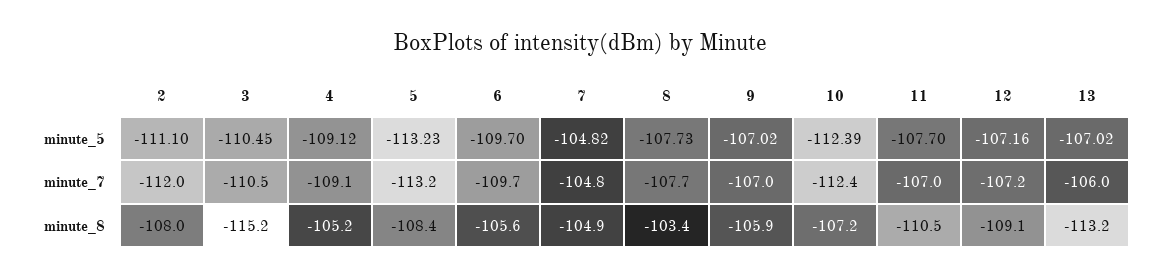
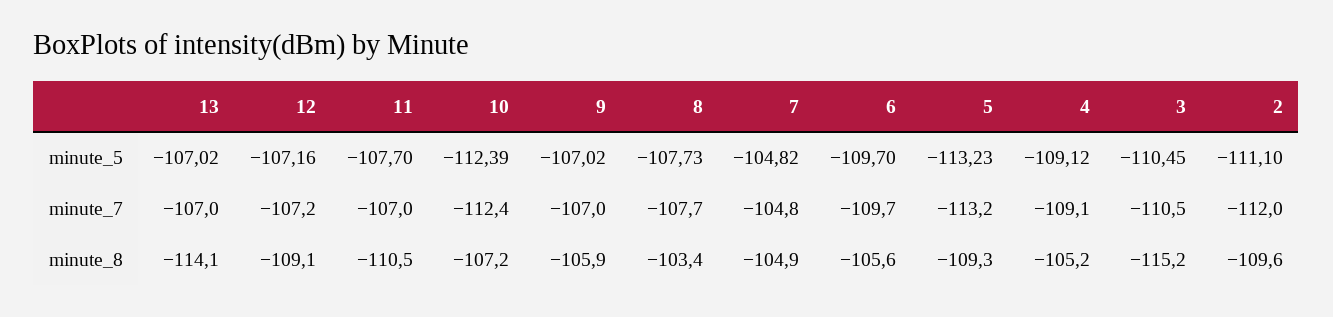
  {
    "2": {
      "minute_5": -111.1,
      "minute_7": -112,
-     "minute_8": -108
+     "minute_8": -109.6
    },
    "3": {
      "minute_5": -110.45,
      "minute_7": -110.5,
      "minute_8": -115.2
    },
    "4": {
      "minute_5": -109.12,
      "minute_7": -109.1,
      "minute_8": -105.2
    },
    "5": {
      "minute_5": -113.23,
      "minute_7": -113.2,
-     "minute_8": -108.4
+     "minute_8": -109.3
    },
    "6": {
      "minute_5": -109.7,
      "minute_7": -109.7,
      "minute_8": -105.6
    },
    "7": {
      "minute_5": -104.82,
      "minute_7": -104.8,
      "minute_8": -104.9
    },
    "8": {
      "minute_5": -107.73,
      "minute_7": -107.7,
      "minute_8": -103.4
    },
    "9": {
      "minute_5": -107.02,
      "minute_7": -107,
      "minute_8": -105.9
    },
    "10": {
      "minute_5": -112.39,
      "minute_7": -112.4,
      "minute_8": -107.2
    },
    "11": {
      "minute_5": -107.7,
      "minute_7": -107,
      "minute_8": -110.5
    },
    "12": {
      "minute_5": -107.16,
      "minute_7": -107.2,
      "minute_8": -109.1
    },
    "13": {
      "minute_5": -107.02,
-     "minute_7": -106,
+     "minute_7": -107,
-     "minute_8": -113.2
+     "minute_8": -114.1
    }
  }

